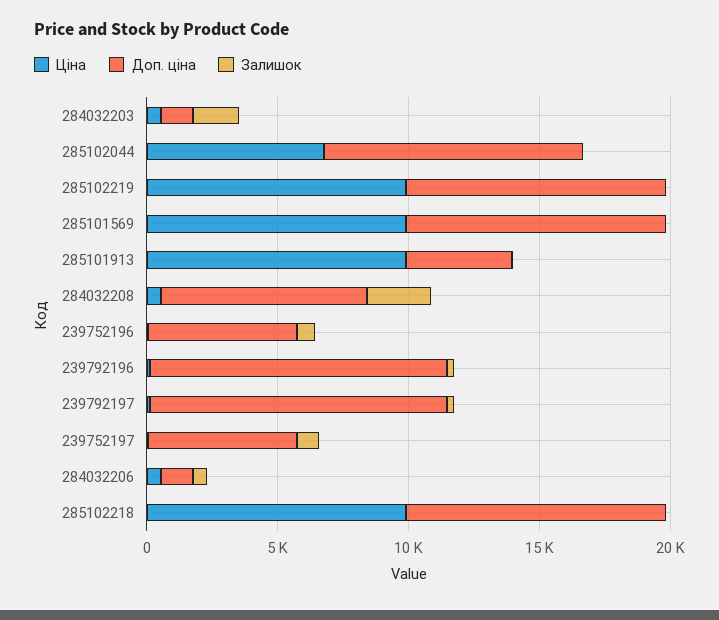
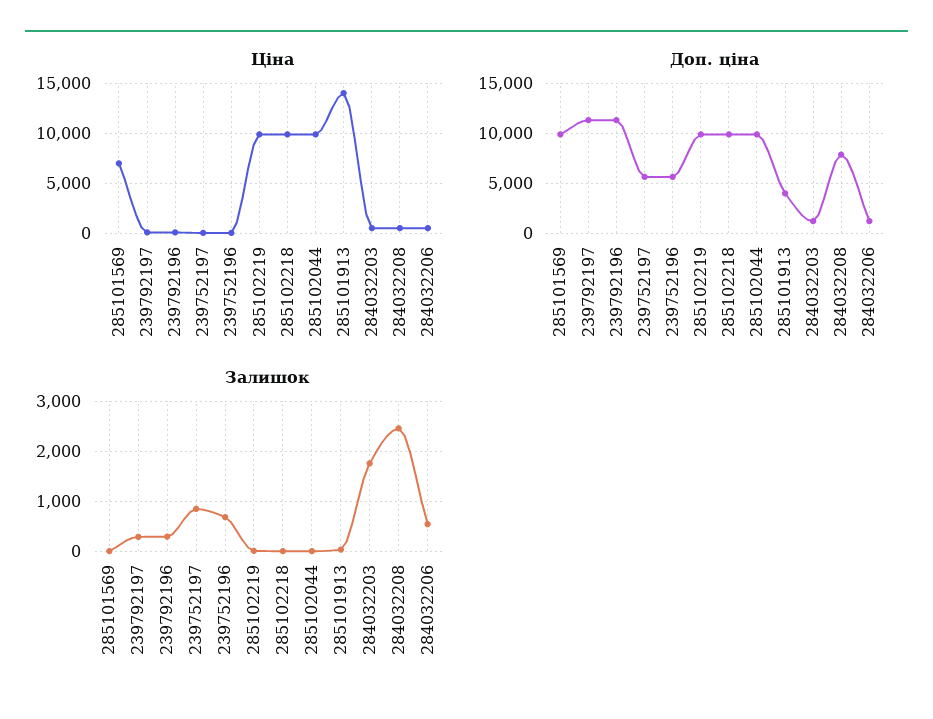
  {
    "Ціна": {
      "284032203": 1000,
-     "285102044": 7000,
+     "285102044": 10000,
      "285102219": 10000,
-     "285101569": 10000,
+     "285101569": 7000,
-     "285101913": 10000,
+     "285101913": 14000,
      "284032208": 1000,
      "239752196": 0,
      "239792196": 0,
      "239792197": 0,
      "239752197": 0,
      "284032206": 1000,
      "285102218": 10000
    },
    "Доп. ціна": {
      "284032203": 1000,
      "285102044": 10000,
      "285102219": 10000,
      "285101569": 10000,
      "285101913": 4000,
      "284032208": 8000,
      "239752196": 6000,
      "239792196": 11000,
      "239792197": 11000,
      "239752197": 6000,
      "284032206": 1000,
      "285102218": 10000
    },
    "Залишок": {
      "284032203": 1800,
      "285102044": 0,
      "285102219": 0,
      "285101569": 0,
      "285101913": 0,
      "284032208": 2400,
      "239752196": 600,
      "239792196": 200,
      "239792197": 200,
      "239752197": 800,
      "284032206": 600,
      "285102218": 0
    }
  }

